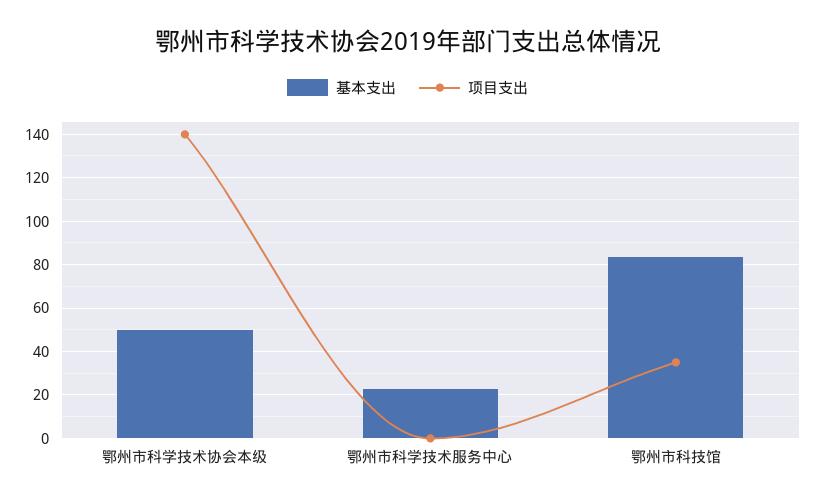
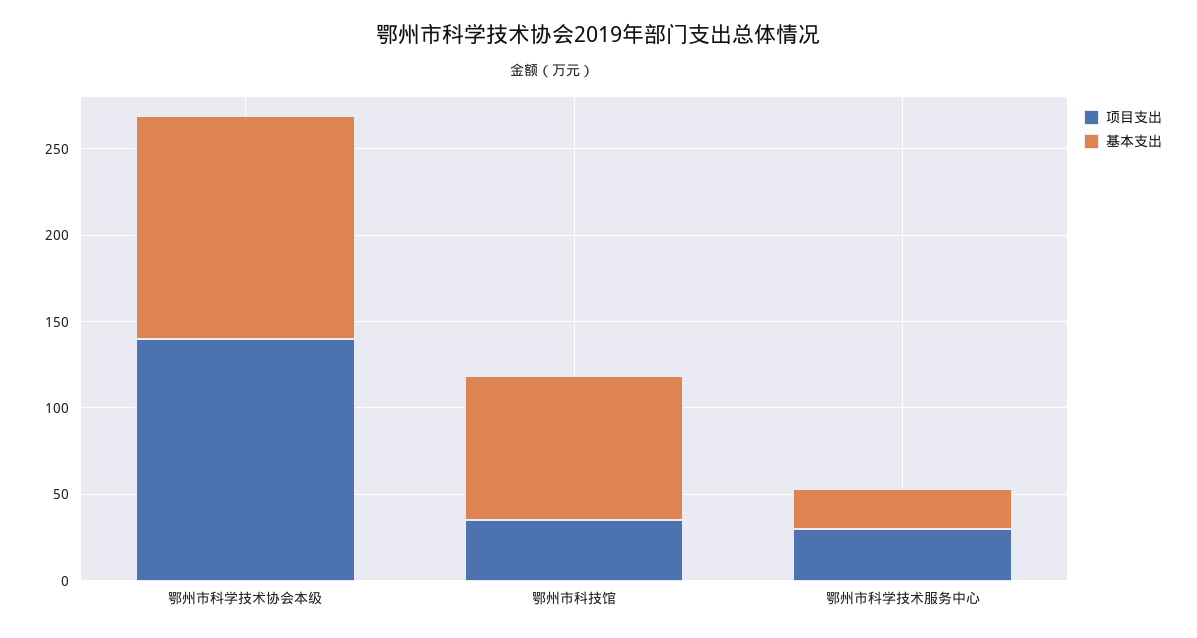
  {
    "基本支出": {
-     "鄂州市科学技术协会本级": 50,
+     "鄂州市科学技术协会本级": 130,
      "鄂州市科学技术服务中心": 25,
      "鄂州市科技馆": 85
    },
    "项目支出": {
      "鄂州市科学技术协会本级": 140,
-     "鄂州市科学技术服务中心": 0,
+     "鄂州市科学技术服务中心": 30,
      "鄂州市科技馆": 35
    }
  }

